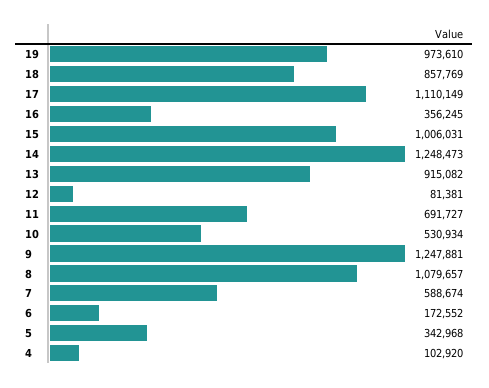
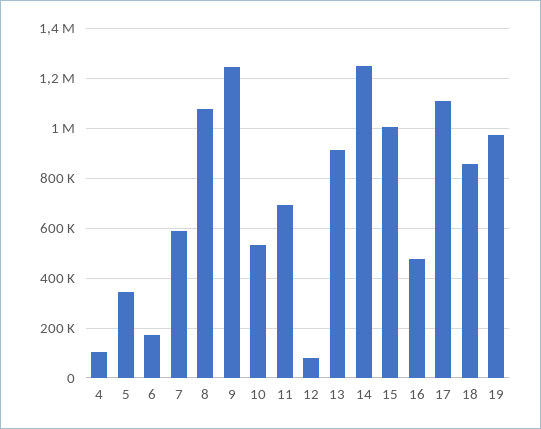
  {
    "19": 973610,
    "18": 857769,
    "17": 1110149,
-   "16": 356245,
+   "16": 475000,
    "15": 1006031,
    "14": 1248473,
    "13": 915082,
    "12": 81381,
    "11": 691727,
    "10": 530934,
    "9": 1247881,
    "8": 1079657,
    "7": 588674,
    "6": 172552,
    "5": 342968,
    "4": 102920
  }

